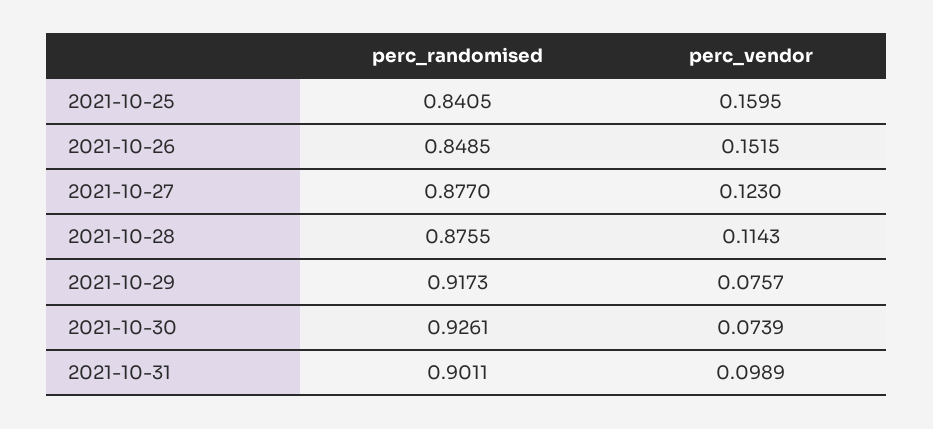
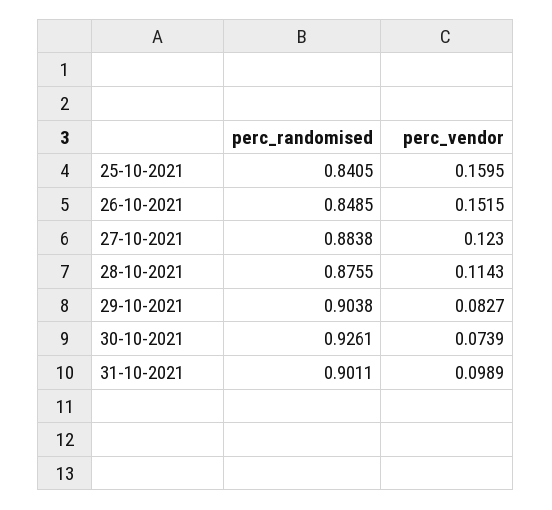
  {
    "perc_randomised": {
      "2021-10-25": 0.8405,
      "2021-10-26": 0.8485,
-     "2021-10-27": 0.877,
+     "2021-10-27": 0.8838,
      "2021-10-28": 0.8755,
-     "2021-10-29": 0.9173,
+     "2021-10-29": 0.9038,
      "2021-10-30": 0.9261,
      "2021-10-31": 0.9011
    },
    "perc_vendor": {
      "2021-10-25": 0.1595,
      "2021-10-26": 0.1515,
      "2021-10-27": 0.123,
      "2021-10-28": 0.1143,
-     "2021-10-29": 0.0757,
+     "2021-10-29": 0.0827,
      "2021-10-30": 0.0739,
      "2021-10-31": 0.0989
    }
  }

